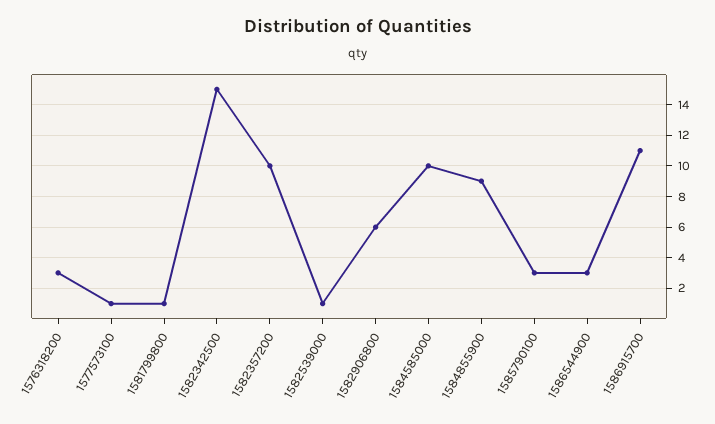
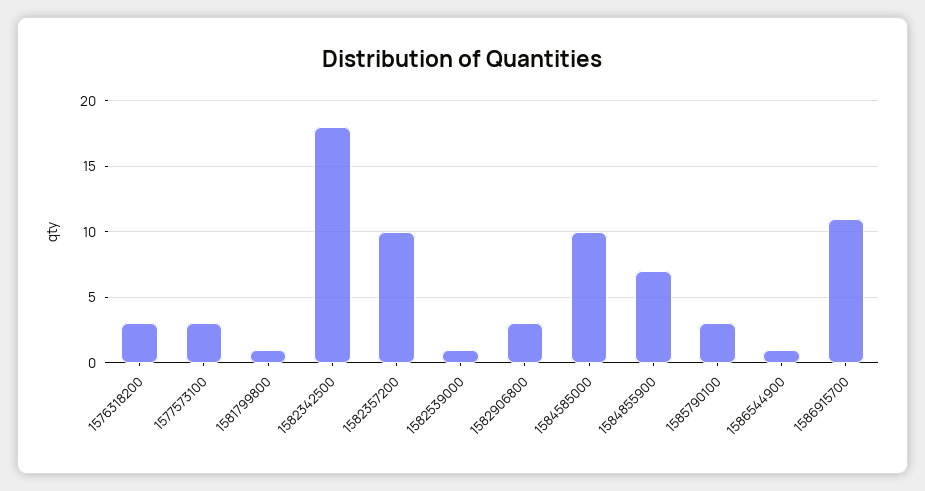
  {
    "1576318200": 3,
-   "1577573100": 1,
+   "1577573100": 3,
    "1581799800": 1,
-   "1582342500": 15,
+   "1582342500": 18,
    "1582357200": 10,
    "1582539000": 1,
-   "1582906800": 6,
+   "1582906800": 3,
    "1584585000": 10,
-   "1584855900": 9,
+   "1584855900": 7,
    "1585790100": 3,
-   "1586544900": 3,
+   "1586544900": 1,
    "1586915700": 11
  }

